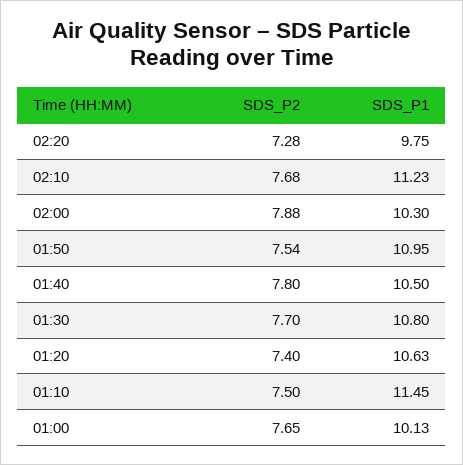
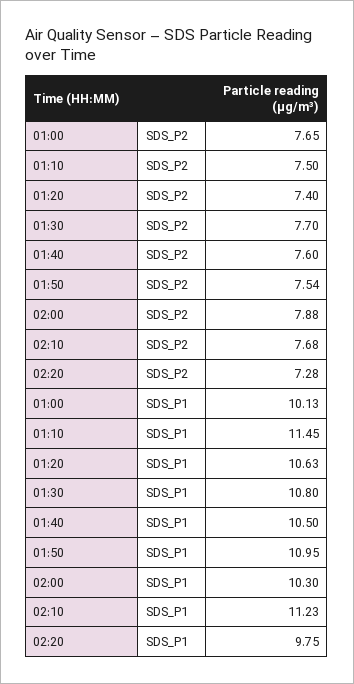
  {
    "SDS_P2": {
      "02:20": 7.28,
      "02:10": 7.68,
      "02:00": 7.88,
      "01:50": 7.54,
-     "01:40": 7.8,
+     "01:40": 7.6,
      "01:30": 7.7,
      "01:20": 7.4,
      "01:10": 7.5,
      "01:00": 7.65
    },
    "SDS_P1": {
      "02:20": 9.75,
      "02:10": 11.23,
      "02:00": 10.3,
      "01:50": 10.95,
      "01:40": 10.5,
      "01:30": 10.8,
      "01:20": 10.63,
      "01:10": 11.45,
      "01:00": 10.13
    }
  }

